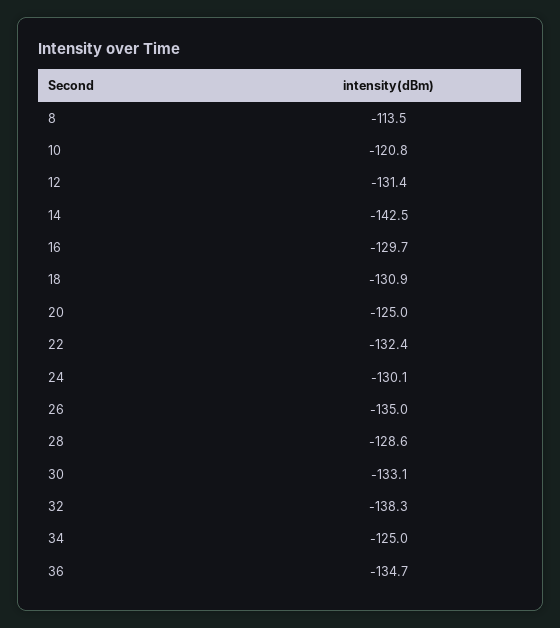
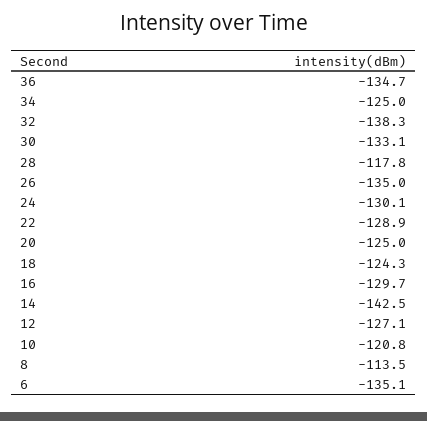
  {
    "8": -113.5,
    "10": -120.8,
-   "12": -131.4,
+   "12": -127.1,
    "14": -142.5,
    "16": -129.7,
-   "18": -130.9,
+   "18": -124.3,
    "20": -125,
-   "22": -132.4,
+   "22": -128.9,
    "24": -130.1,
    "26": -135,
-   "28": -128.6,
+   "28": -117.8,
    "30": -133.1,
    "32": -138.3,
    "34": -125,
-   "36": -134.7
+   "36": -134.7,
+   "6": -135.1
  }

